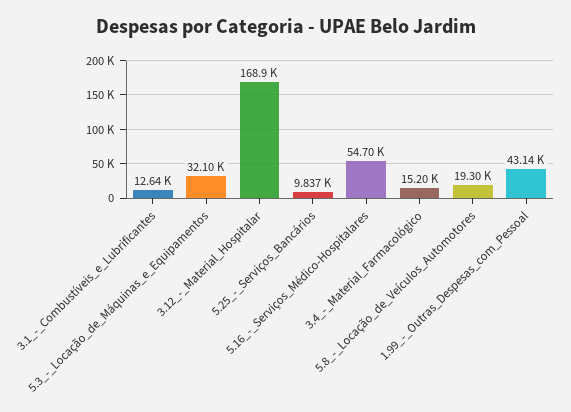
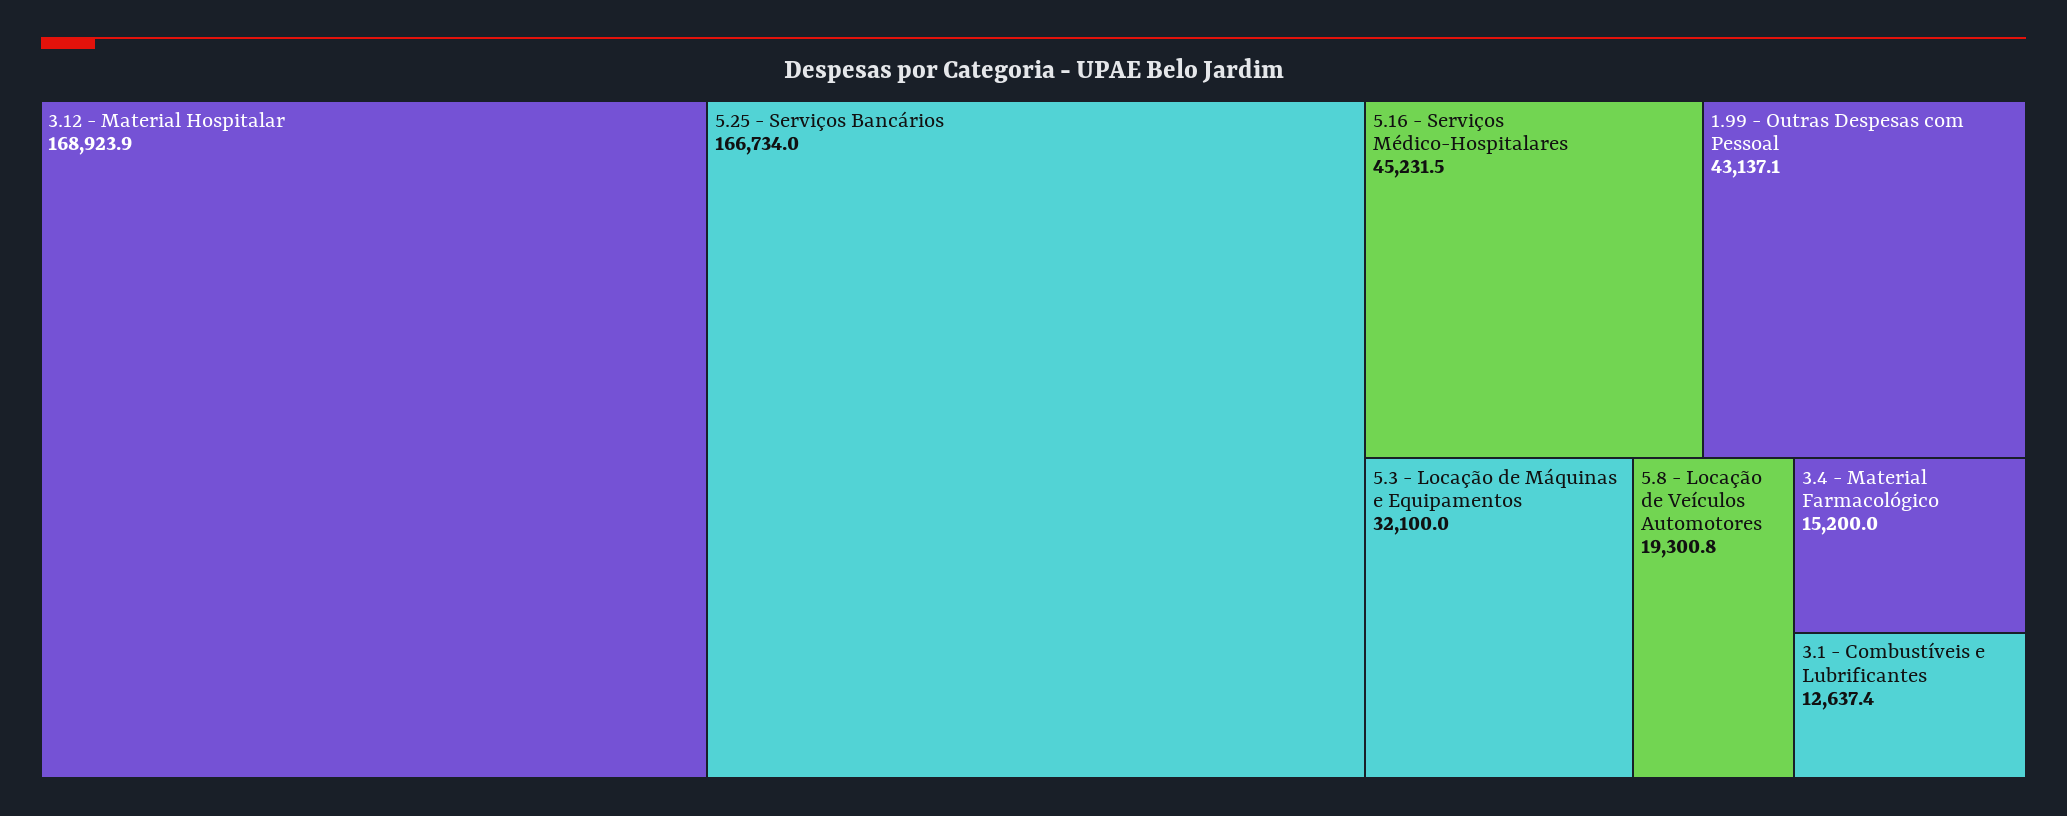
  {
    "3.1_-_Combustíveis_e_Lubrificantes": 12637.4,
    "5.3_-_Locação_de_Máquinas_e_Equipamentos": 32100,
    "3.12_-_Material_Hospitalar": 168923.9,
-   "5.25_-_Serviços_Bancários": 9837,
+   "5.25_-_Serviços_Bancários": 166734,
-   "5.16_-_Serviços_Médico-Hospitalares": 54700,
+   "5.16_-_Serviços_Médico-Hospitalares": 45231.5,
    "3.4_-_Material_Farmacológico": 15200,
    "5.8_-_Locação_de_Veículos_Automotores": 19300.8,
    "1.99_-_Outras_Despesas_com_Pessoal": 43137.1
  }

